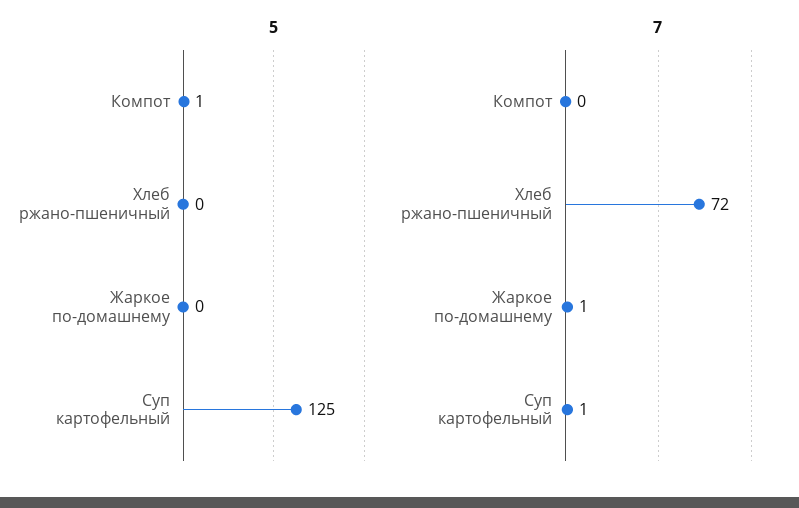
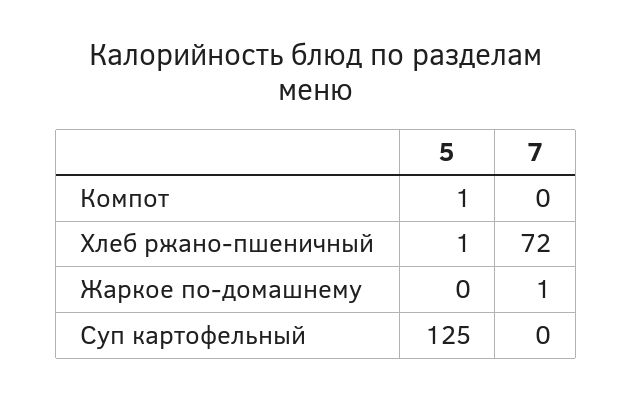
  {
    "5": {
      "Компот": 1,
-     "Хлеб ржано-пшеничный": 0,
+     "Хлеб ржано-пшеничный": 1,
      "Жаркое по-домашнему": 0,
      "Суп картофельный": 125
    },
    "7": {
      "Компот": 0,
      "Хлеб ржано-пшеничный": 72,
      "Жаркое по-домашнему": 1,
-     "Суп картофельный": 1
+     "Суп картофельный": 0
    }
  }

